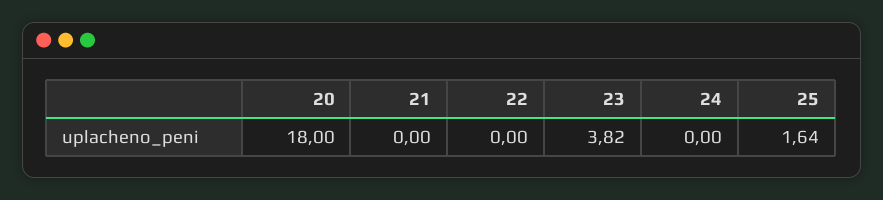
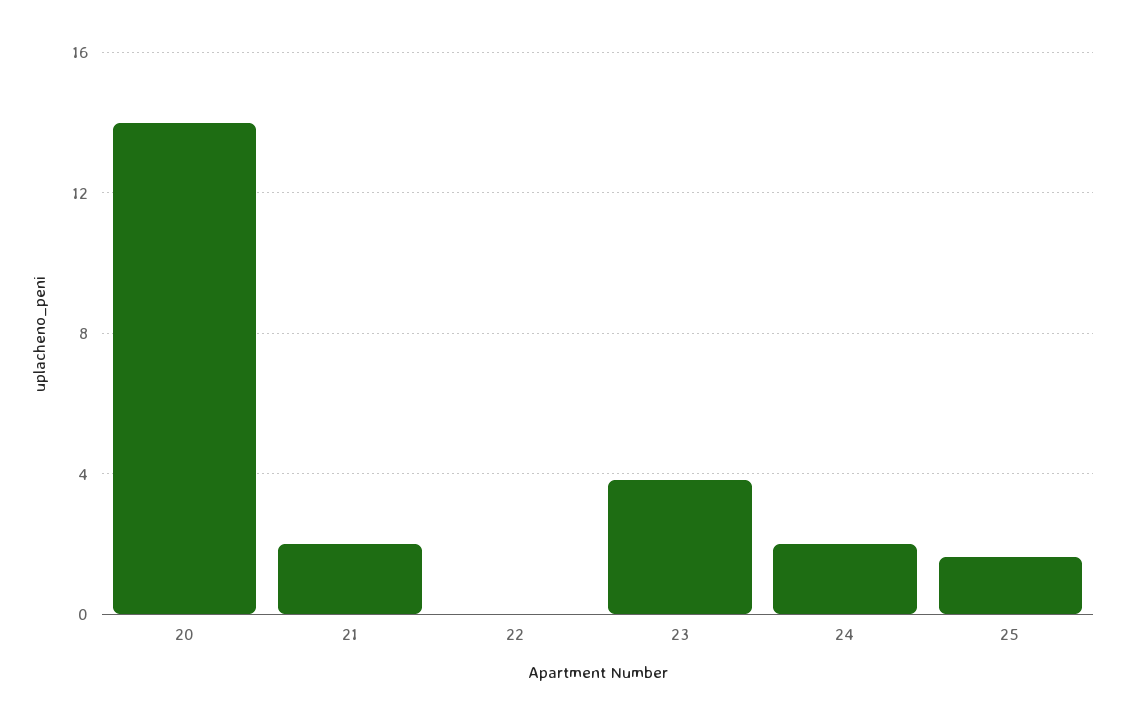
  {
-   "20": 18,
+   "20": 14,
-   "21": 0,
+   "21": 2,
    "22": 0,
    "23": 3.82,
-   "24": 0,
+   "24": 2,
    "25": 1.64
  }

